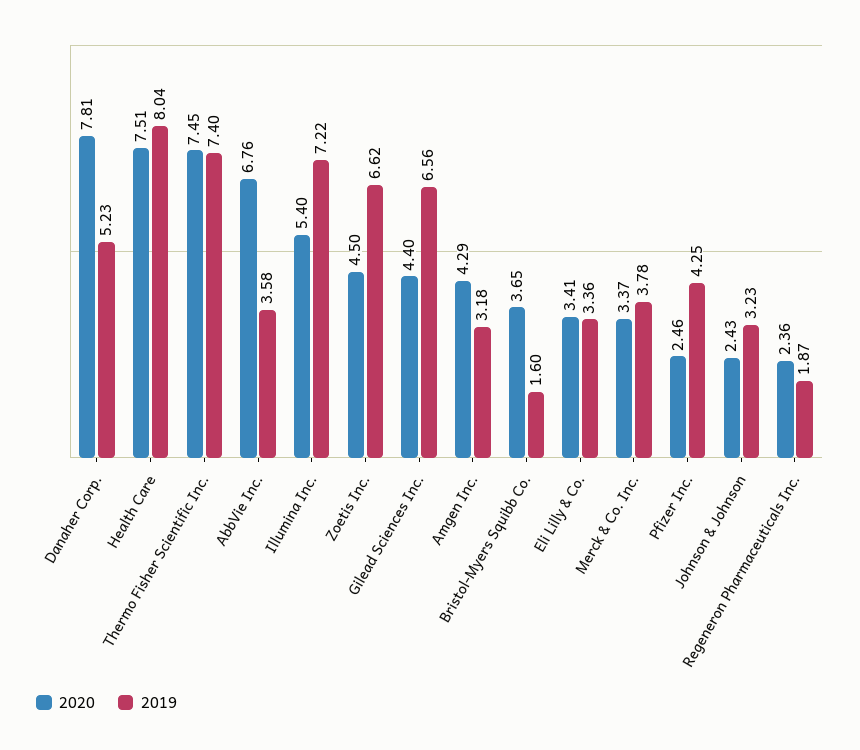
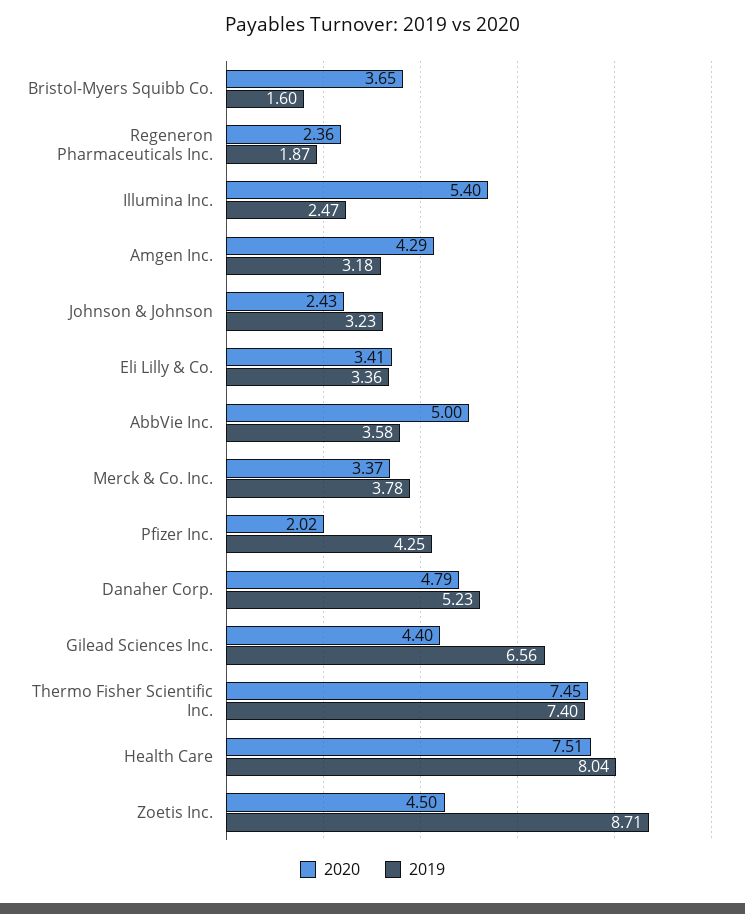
  {
    "2020": {
-     "Danaher Corp.": 7.81,
+     "Danaher Corp.": 4.79,
      "Health Care": 7.51,
      "Thermo Fisher Scientific Inc.": 7.45,
-     "AbbVie Inc.": 6.76,
+     "AbbVie Inc.": 5,
      "Illumina Inc.": 5.4,
      "Zoetis Inc.": 4.5,
      "Gilead Sciences Inc.": 4.4,
      "Amgen Inc.": 4.29,
      "Bristol-Myers Squibb Co.": 3.65,
      "Eli Lilly & Co.": 3.41,
      "Merck & Co. Inc.": 3.37,
-     "Pfizer Inc.": 2.46,
+     "Pfizer Inc.": 2.02,
      "Johnson & Johnson": 2.43,
      "Regeneron Pharmaceuticals Inc.": 2.36
    },
    "2019": {
      "Danaher Corp.": 5.23,
      "Health Care": 8.04,
      "Thermo Fisher Scientific Inc.": 7.4,
      "AbbVie Inc.": 3.58,
-     "Illumina Inc.": 7.22,
+     "Illumina Inc.": 2.47,
-     "Zoetis Inc.": 6.62,
+     "Zoetis Inc.": 8.71,
      "Gilead Sciences Inc.": 6.56,
      "Amgen Inc.": 3.18,
      "Bristol-Myers Squibb Co.": 1.6,
      "Eli Lilly & Co.": 3.36,
      "Merck & Co. Inc.": 3.78,
      "Pfizer Inc.": 4.25,
      "Johnson & Johnson": 3.23,
      "Regeneron Pharmaceuticals Inc.": 1.87
    }
  }

